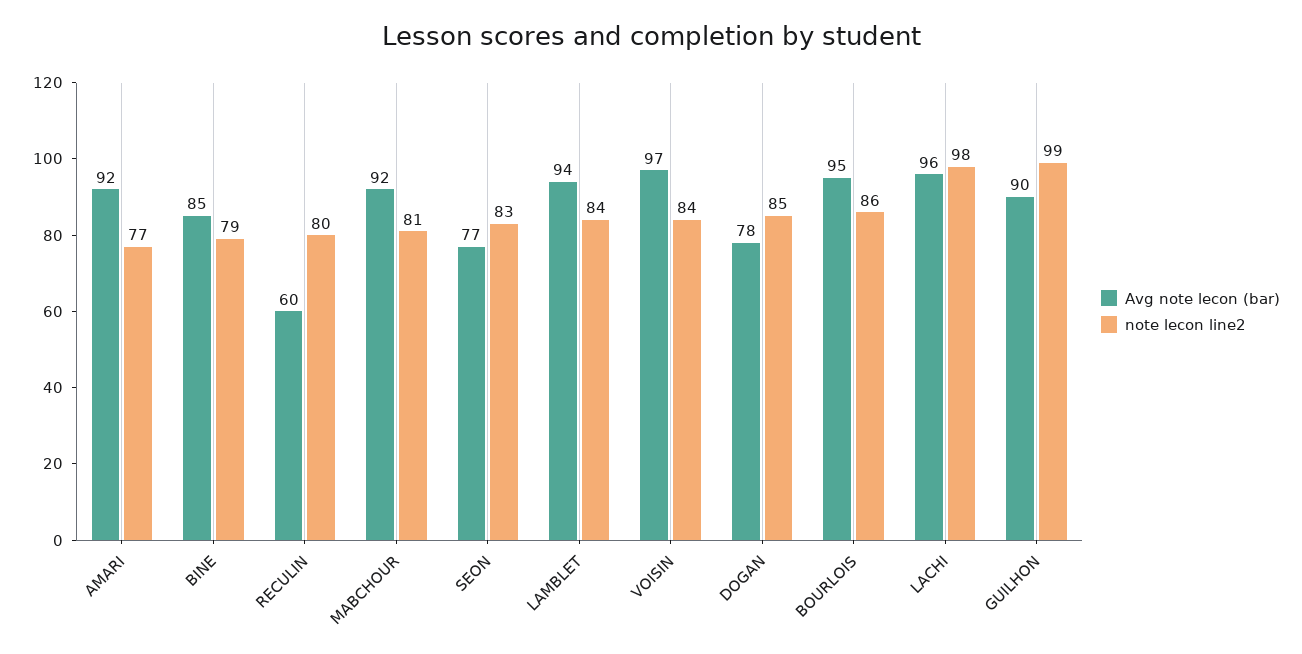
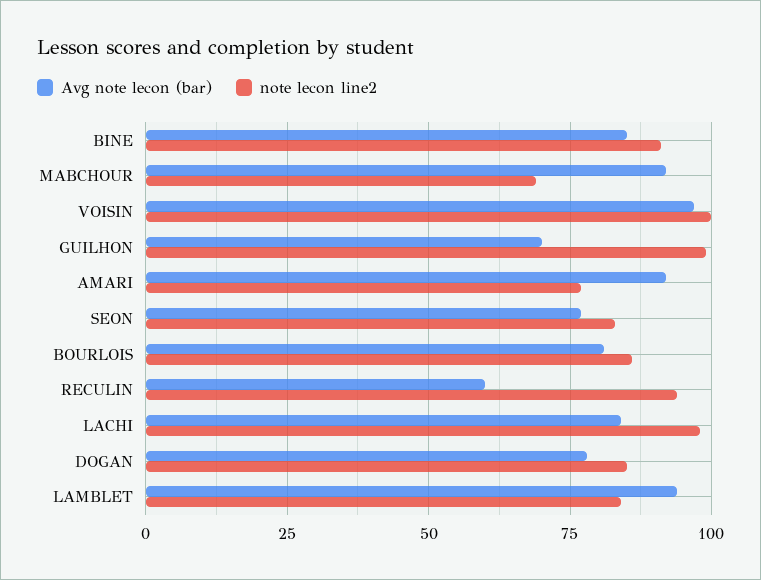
  {
    "Avg note lecon (bar)": {
      "AMARI": 92,
      "BINE": 85,
      "RECULIN": 60,
      "MABCHOUR": 92,
      "SEON": 77,
      "LAMBLET": 94,
      "VOISIN": 97,
      "DOGAN": 78,
-     "BOURLOIS": 95,
+     "BOURLOIS": 80,
-     "LACHI": 96,
+     "LACHI": 85,
-     "GUILHON": 90
+     "GUILHON": 70
    },
    "note lecon line2": {
      "AMARI": 77,
-     "BINE": 79,
+     "BINE": 90,
-     "RECULIN": 80,
+     "RECULIN": 95,
-     "MABCHOUR": 81,
+     "MABCHOUR": 70,
      "SEON": 83,
      "LAMBLET": 84,
-     "VOISIN": 84,
+     "VOISIN": 100,
      "DOGAN": 85,
      "BOURLOIS": 86,
      "LACHI": 98,
      "GUILHON": 99
    }
  }

